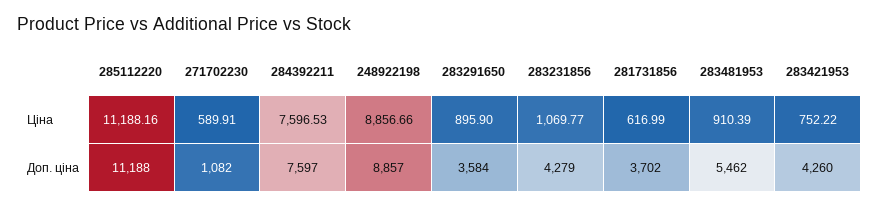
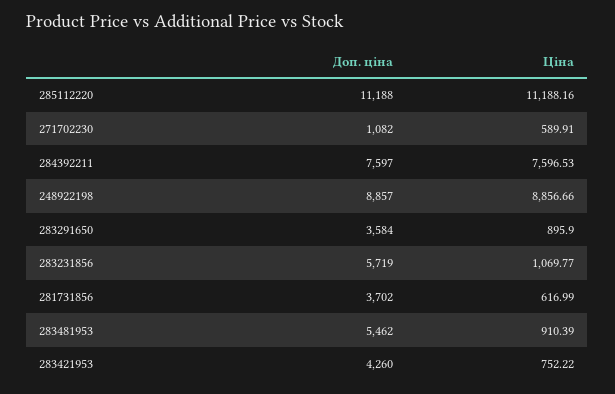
  {
    "285112220": {
      "Ціна": 11188.16,
      "Доп. ціна": 11188
    },
    "271702230": {
      "Ціна": 589.91,
      "Доп. ціна": 1082
    },
    "284392211": {
      "Ціна": 7596.53,
      "Доп. ціна": 7597
    },
    "248922198": {
      "Ціна": 8856.66,
      "Доп. ціна": 8857
    },
    "283291650": {
      "Ціна": 895.9,
      "Доп. ціна": 3584
    },
    "283231856": {
      "Ціна": 1069.77,
-     "Доп. ціна": 4279
+     "Доп. ціна": 5719
    },
    "281731856": {
      "Ціна": 616.99,
      "Доп. ціна": 3702
    },
    "283481953": {
      "Ціна": 910.39,
      "Доп. ціна": 5462
    },
    "283421953": {
      "Ціна": 752.22,
      "Доп. ціна": 4260
    }
  }

